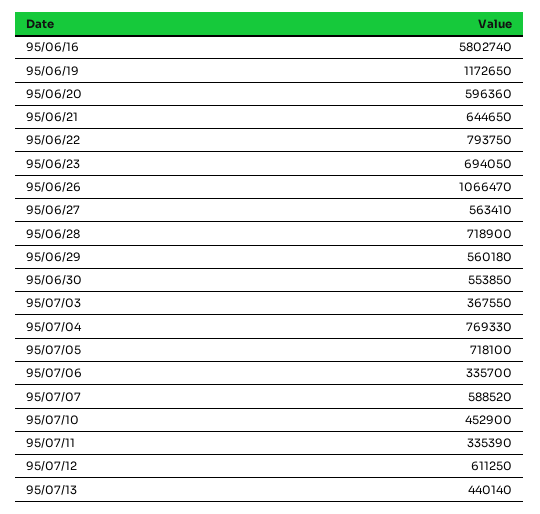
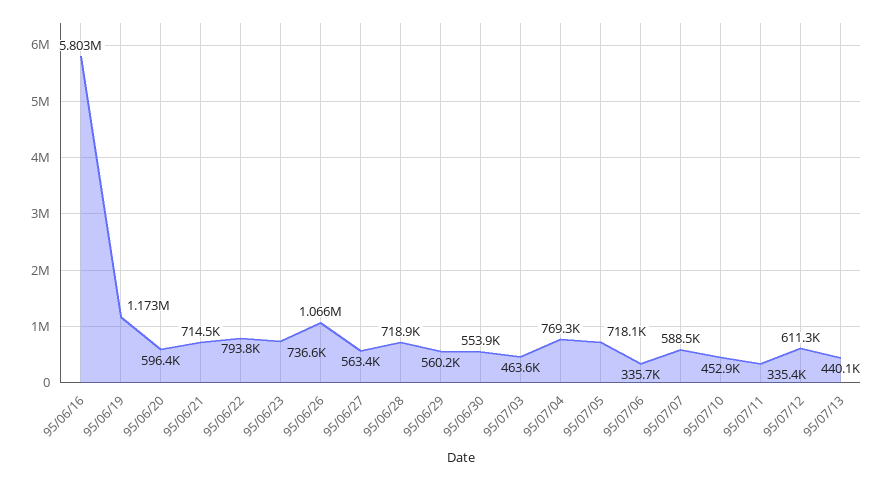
  {
    "95/06/16": 5802740,
    "95/06/19": 1172650,
    "95/06/20": 596360,
-   "95/06/21": 644650,
+   "95/06/21": 714500,
    "95/06/22": 793750,
-   "95/06/23": 694050,
+   "95/06/23": 736600,
    "95/06/26": 1066470,
    "95/06/27": 563410,
    "95/06/28": 718900,
    "95/06/29": 560180,
    "95/06/30": 553850,
-   "95/07/03": 367550,
+   "95/07/03": 463600,
    "95/07/04": 769330,
    "95/07/05": 718100,
    "95/07/06": 335700,
    "95/07/07": 588520,
    "95/07/10": 452900,
    "95/07/11": 335390,
    "95/07/12": 611250,
    "95/07/13": 440140
  }

